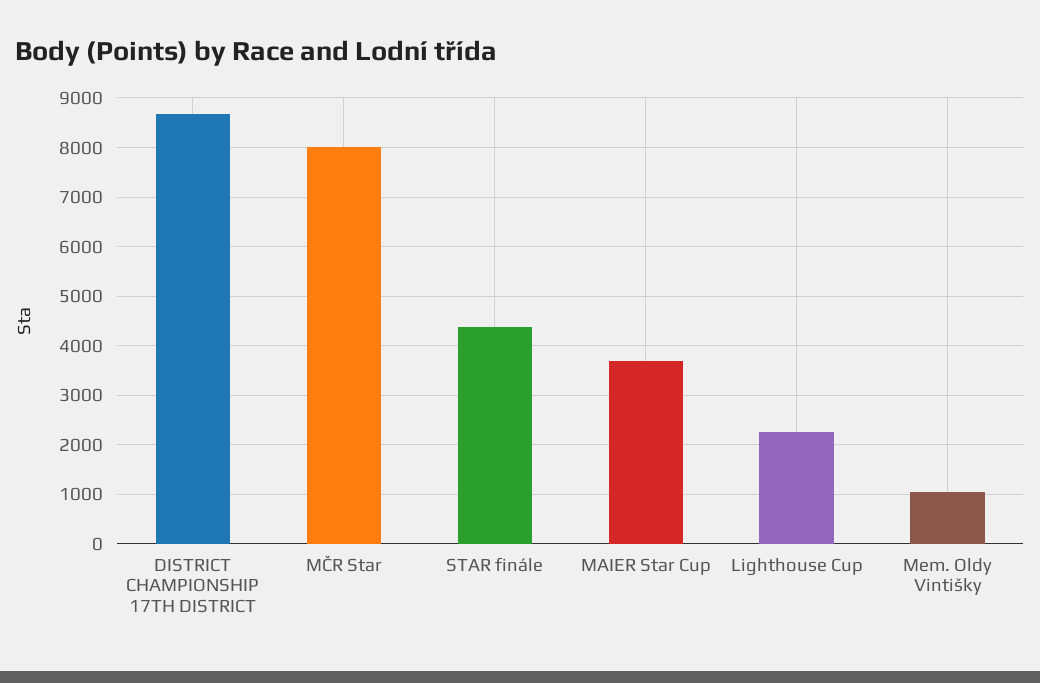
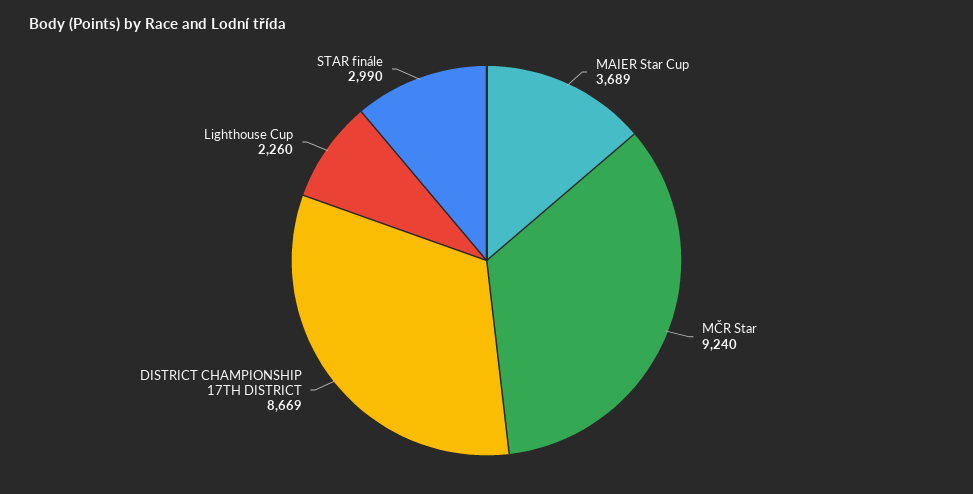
  {
    "DISTRICT CHAMPIONSHIP 17TH DISTRICT": 8669,
-   "MČR Star": 8000,
+   "MČR Star": 9240,
-   "STAR finále": 4400,
+   "STAR finále": 2990,
    "MAIER Star Cup": 3689,
-   "Lighthouse Cup": 2260,
+   "Lighthouse Cup": 2260
-   "Mem. Oldy Vintišky": 1000
  }

